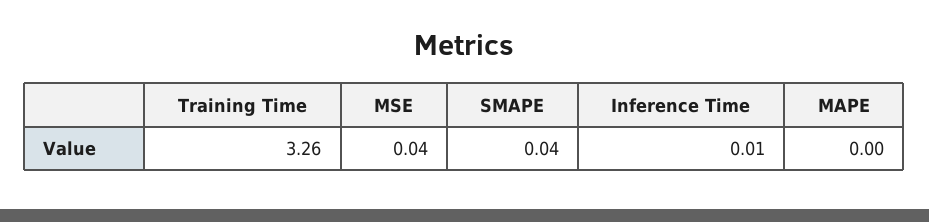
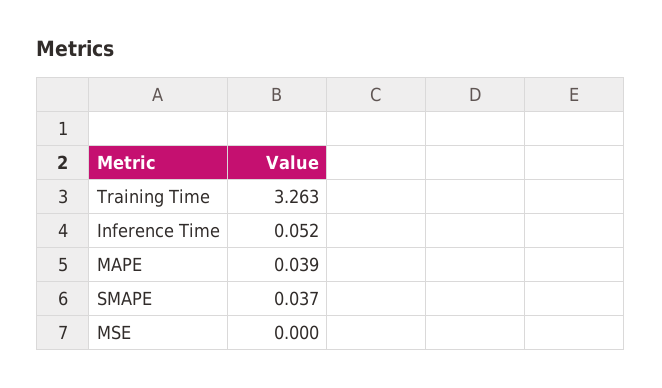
  {
    "Training Time": 3.263,
-   "MSE": 0.04,
+   "MSE": 0,
    "SMAPE": 0.037,
-   "Inference Time": 0.01,
+   "Inference Time": 0.052,
-   "MAPE": 0
+   "MAPE": 0.039
  }

